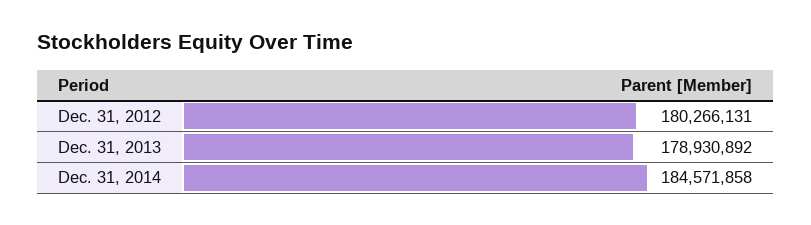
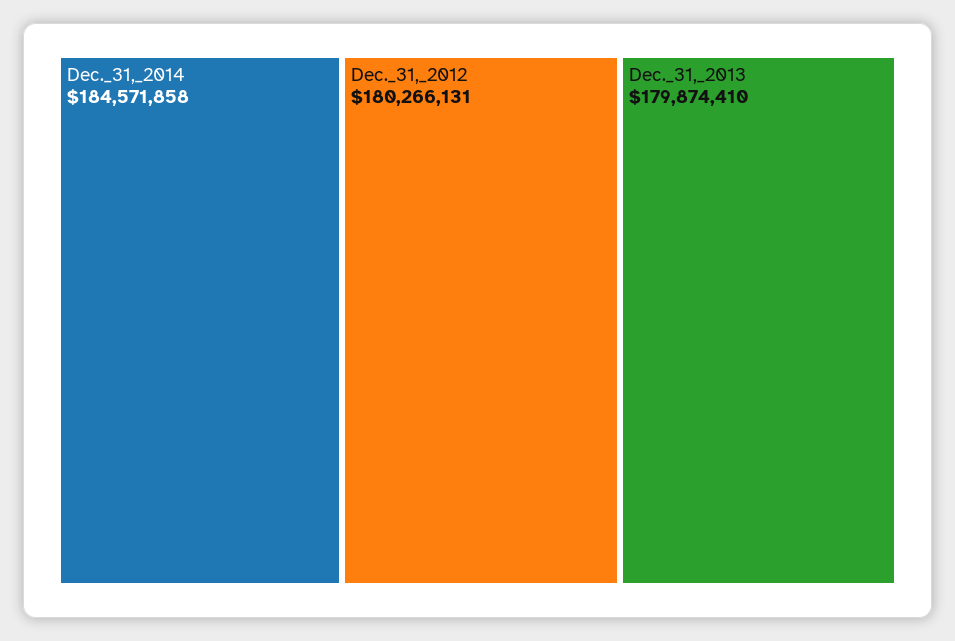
  {
    "Dec. 31, 2012": 180266131,
-   "Dec. 31, 2013": 178930892,
+   "Dec. 31, 2013": 179874410,
    "Dec. 31, 2014": 184571858
  }

